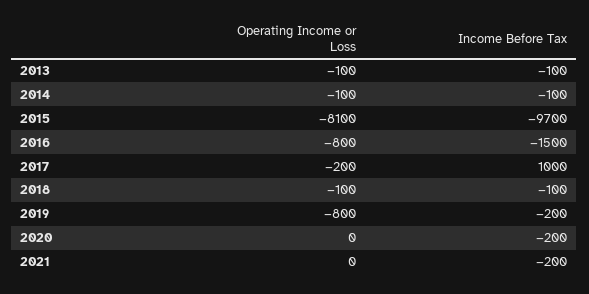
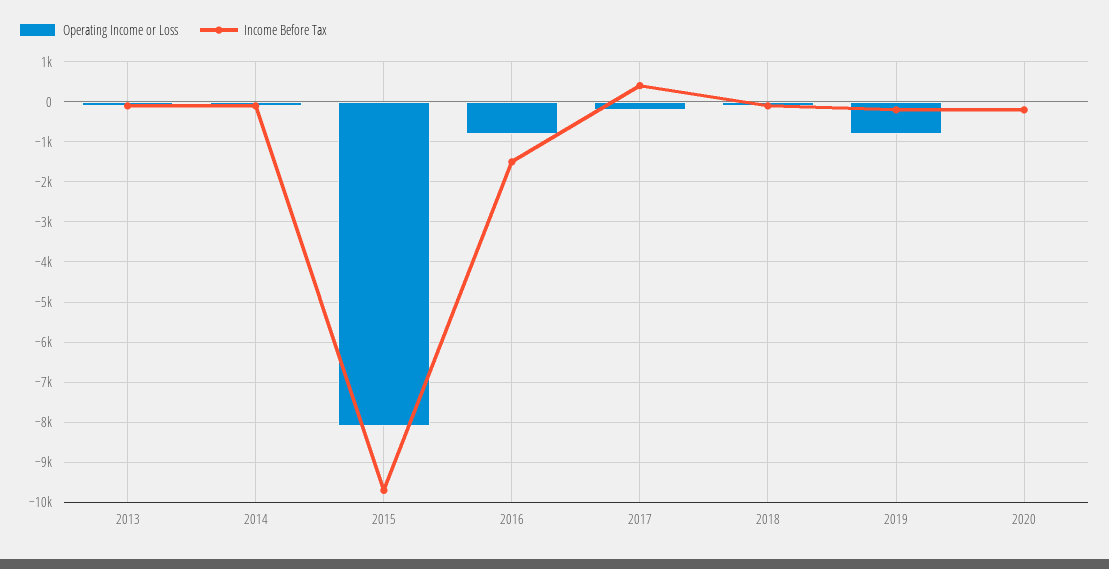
  {
    "Operating Income or Loss": {
      "2013": -100,
      "2014": -100,
      "2015": -8100,
      "2016": -800,
      "2017": -200,
      "2018": -100,
      "2019": -800,
-     "2020": 0,
+     "2020": 0
-     "2021": 0
    },
    "Income Before Tax": {
      "2013": -100,
      "2014": -100,
      "2015": -9700,
      "2016": -1500,
-     "2017": 1000,
+     "2017": 400,
      "2018": -100,
      "2019": -200,
-     "2020": -200,
+     "2020": -200
-     "2021": -200
    }
  }

